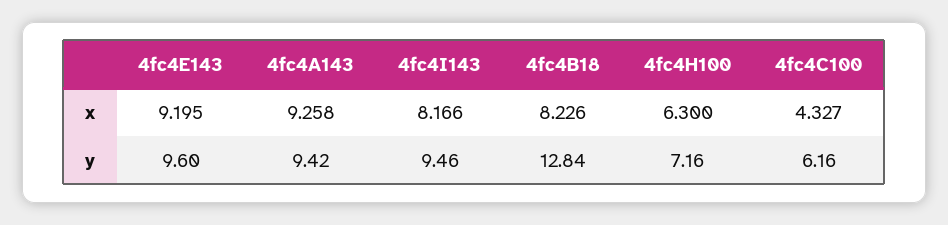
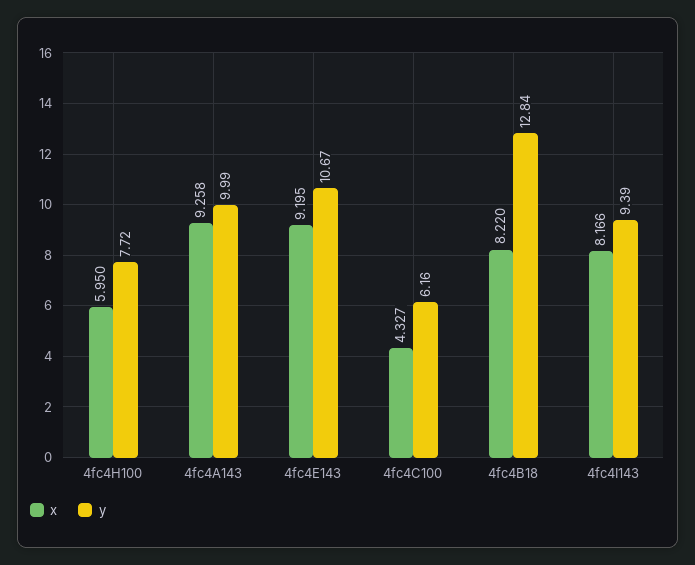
  {
    "x": {
      "4fc4E143": 9.195,
      "4fc4A143": 9.258,
      "4fc4I143": 8.166,
-     "4fc4B18": 8.226,
+     "4fc4B18": 8.22,
-     "4fc4H100": 6.3,
+     "4fc4H100": 5.95,
      "4fc4C100": 4.327
    },
    "y": {
-     "4fc4E143": 9.6,
+     "4fc4E143": 10.67,
-     "4fc4A143": 9.42,
+     "4fc4A143": 9.99,
-     "4fc4I143": 9.46,
+     "4fc4I143": 9.39,
      "4fc4B18": 12.84,
-     "4fc4H100": 7.16,
+     "4fc4H100": 7.72,
      "4fc4C100": 6.16
    }
  }

